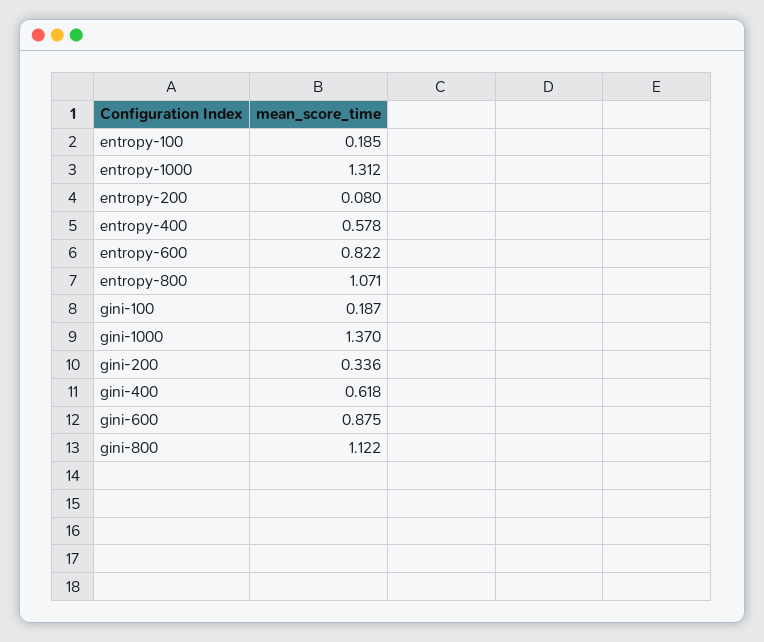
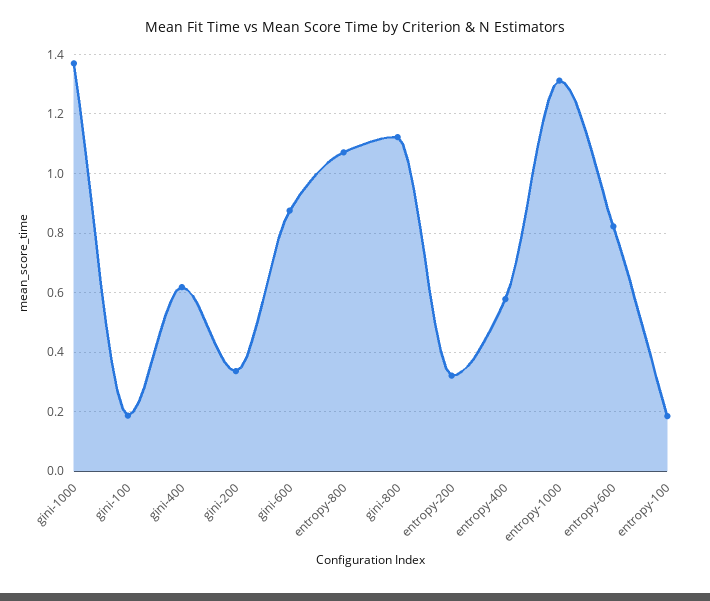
  {
    "entropy-100": 0.185,
    "entropy-1000": 1.312,
-   "entropy-200": 0.08,
+   "entropy-200": 0.325,
    "entropy-400": 0.578,
    "entropy-600": 0.822,
    "entropy-800": 1.071,
    "gini-100": 0.187,
    "gini-1000": 1.37,
    "gini-200": 0.336,
    "gini-400": 0.618,
    "gini-600": 0.875,
    "gini-800": 1.122
  }

